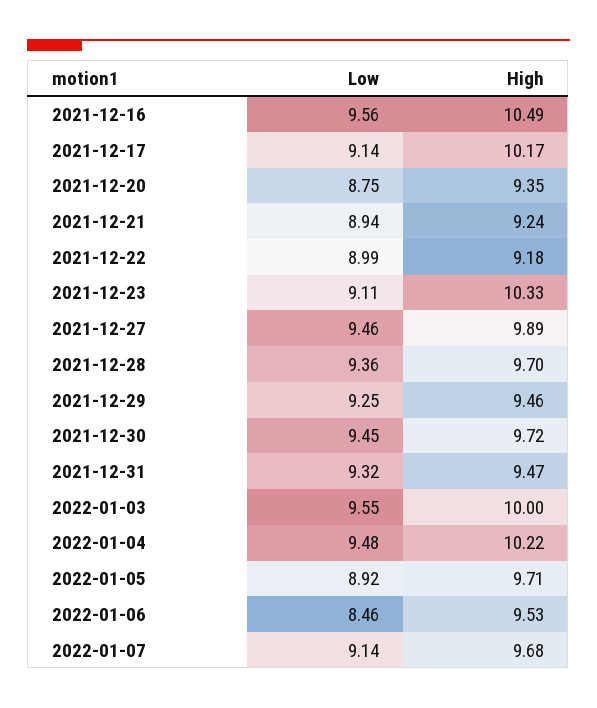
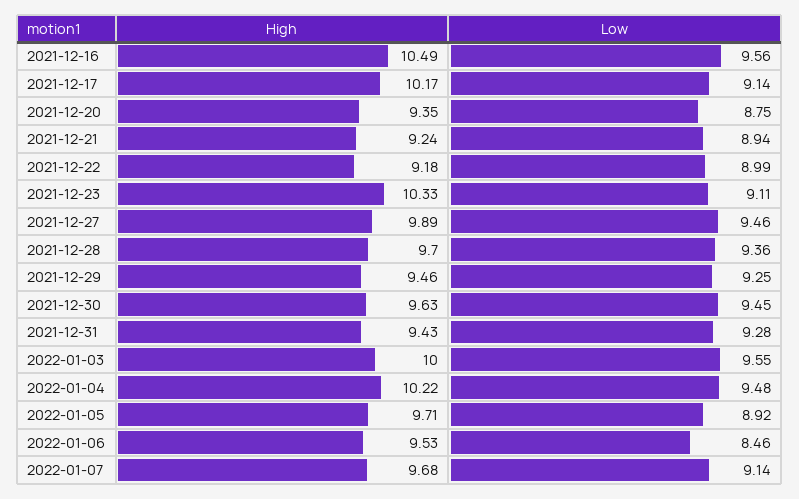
  {
    "Low": {
      "2021-12-16": 9.56,
      "2021-12-17": 9.14,
      "2021-12-20": 8.75,
      "2021-12-21": 8.94,
      "2021-12-22": 8.99,
      "2021-12-23": 9.11,
      "2021-12-27": 9.46,
      "2021-12-28": 9.36,
      "2021-12-29": 9.25,
      "2021-12-30": 9.45,
-     "2021-12-31": 9.32,
+     "2021-12-31": 9.28,
      "2022-01-03": 9.55,
      "2022-01-04": 9.48,
      "2022-01-05": 8.92,
      "2022-01-06": 8.46,
      "2022-01-07": 9.14
    },
    "High": {
      "2021-12-16": 10.49,
      "2021-12-17": 10.17,
      "2021-12-20": 9.35,
      "2021-12-21": 9.24,
      "2021-12-22": 9.18,
      "2021-12-23": 10.33,
      "2021-12-27": 9.89,
      "2021-12-28": 9.7,
      "2021-12-29": 9.46,
-     "2021-12-30": 9.72,
+     "2021-12-30": 9.63,
-     "2021-12-31": 9.47,
+     "2021-12-31": 9.43,
      "2022-01-03": 10,
      "2022-01-04": 10.22,
      "2022-01-05": 9.71,
      "2022-01-06": 9.53,
      "2022-01-07": 9.68
    }
  }

